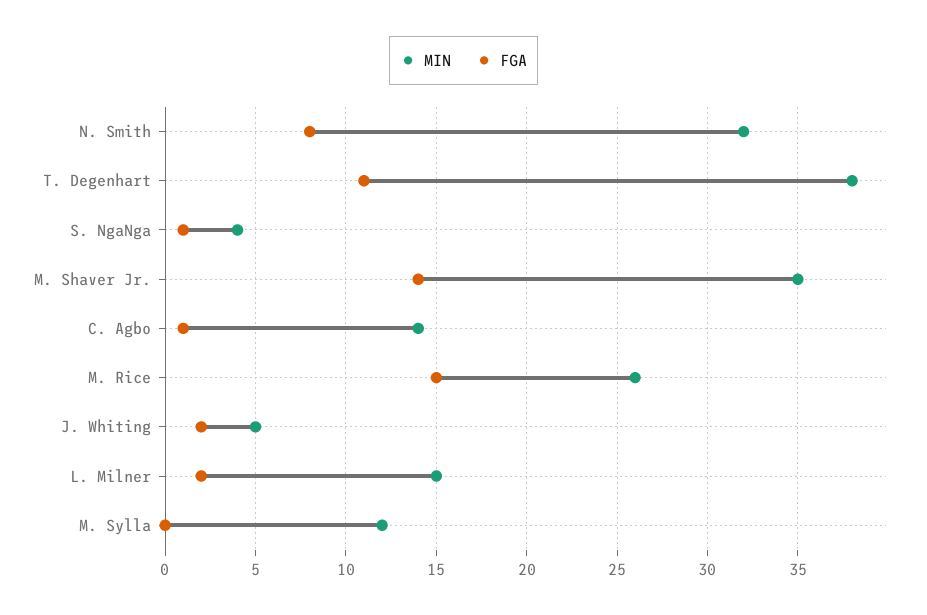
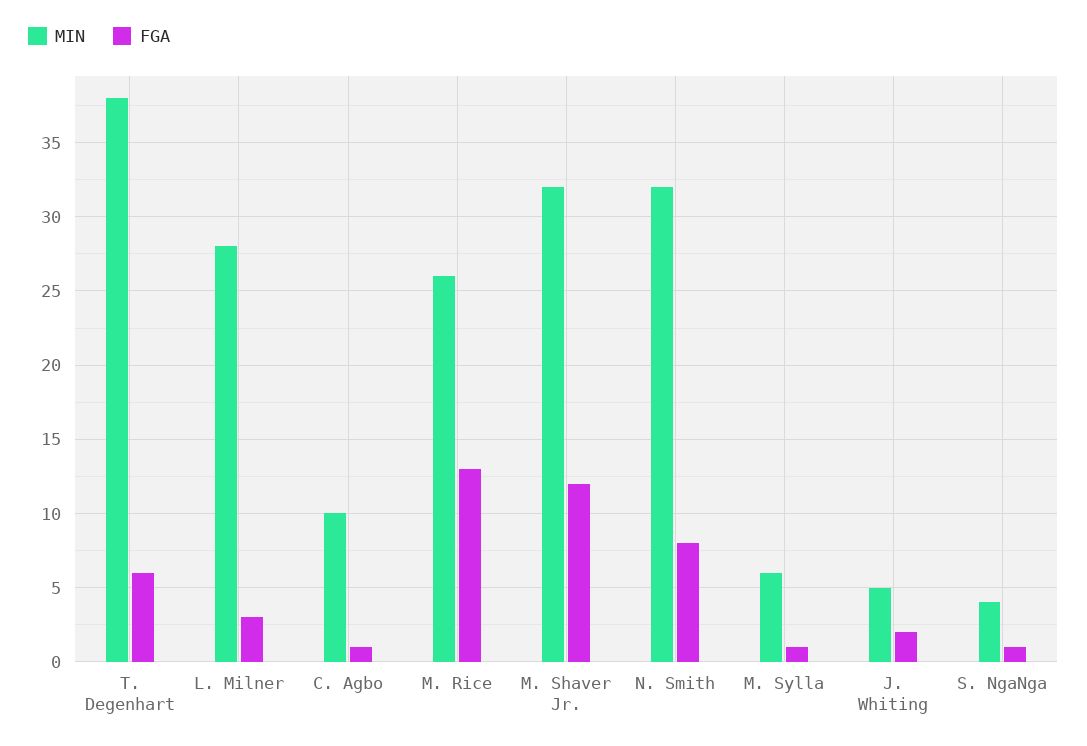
  {
    "MIN": {
      "N. Smith": 32,
      "T. Degenhart": 38,
      "S. NgaNga": 4,
-     "M. Shaver Jr.": 35,
+     "M. Shaver Jr.": 32,
-     "C. Agbo": 14,
+     "C. Agbo": 10,
      "M. Rice": 26,
      "J. Whiting": 5,
-     "L. Milner": 15,
+     "L. Milner": 28,
-     "M. Sylla": 12
+     "M. Sylla": 6
    },
    "FGA": {
      "N. Smith": 8,
-     "T. Degenhart": 11,
+     "T. Degenhart": 6,
      "S. NgaNga": 1,
-     "M. Shaver Jr.": 14,
+     "M. Shaver Jr.": 12,
      "C. Agbo": 1,
-     "M. Rice": 15,
+     "M. Rice": 13,
      "J. Whiting": 2,
-     "L. Milner": 2,
+     "L. Milner": 3,
-     "M. Sylla": 0
+     "M. Sylla": 1
    }
  }

